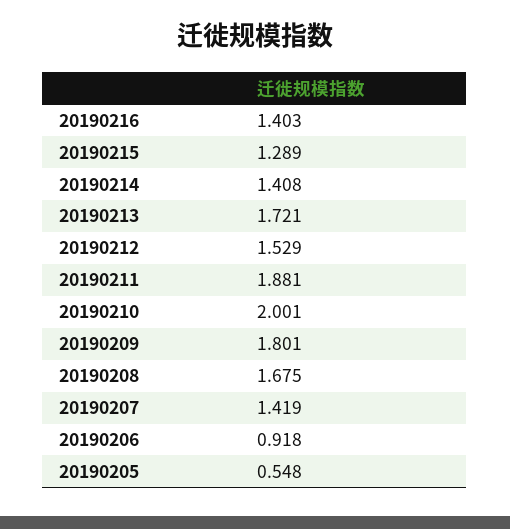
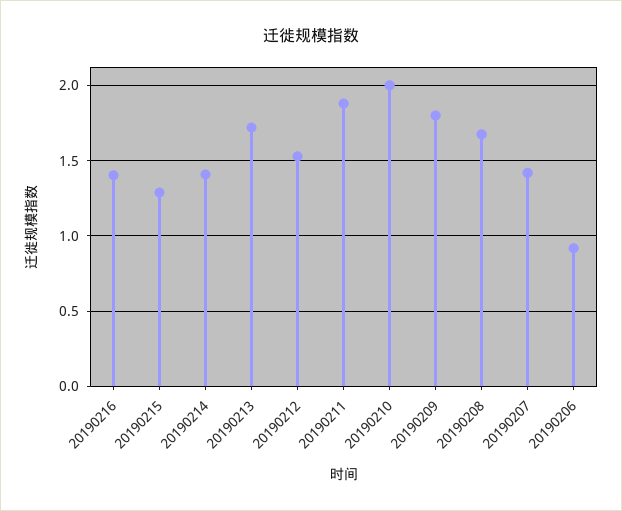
  {
    "20190216": 1.403,
    "20190215": 1.289,
    "20190214": 1.408,
    "20190213": 1.721,
    "20190212": 1.529,
    "20190211": 1.881,
    "20190210": 2.001,
    "20190209": 1.801,
    "20190208": 1.675,
    "20190207": 1.419,
-   "20190206": 0.918,
+   "20190206": 0.918
-   "20190205": 0.548
  }

